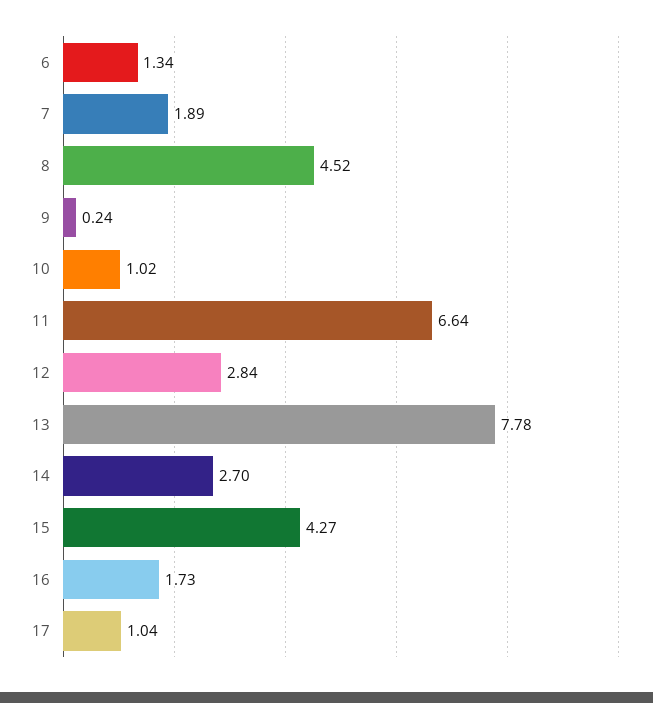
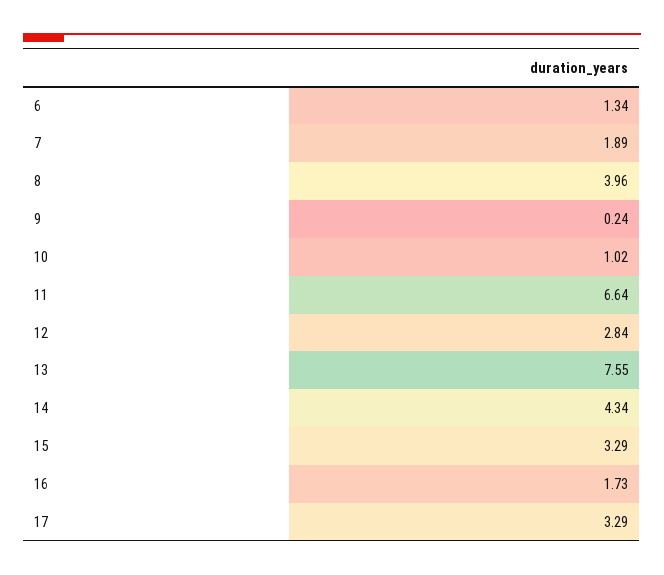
  {
    "6": 1.34,
    "7": 1.89,
-   "8": 4.52,
+   "8": 3.96,
    "9": 0.24,
    "10": 1.02,
    "11": 6.64,
    "12": 2.84,
-   "13": 7.78,
+   "13": 7.55,
-   "14": 2.7,
+   "14": 4.34,
-   "15": 4.27,
+   "15": 3.29,
    "16": 1.73,
-   "17": 1.04
+   "17": 3.29
  }

